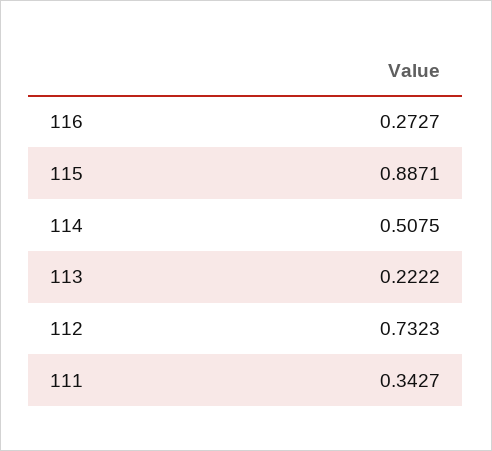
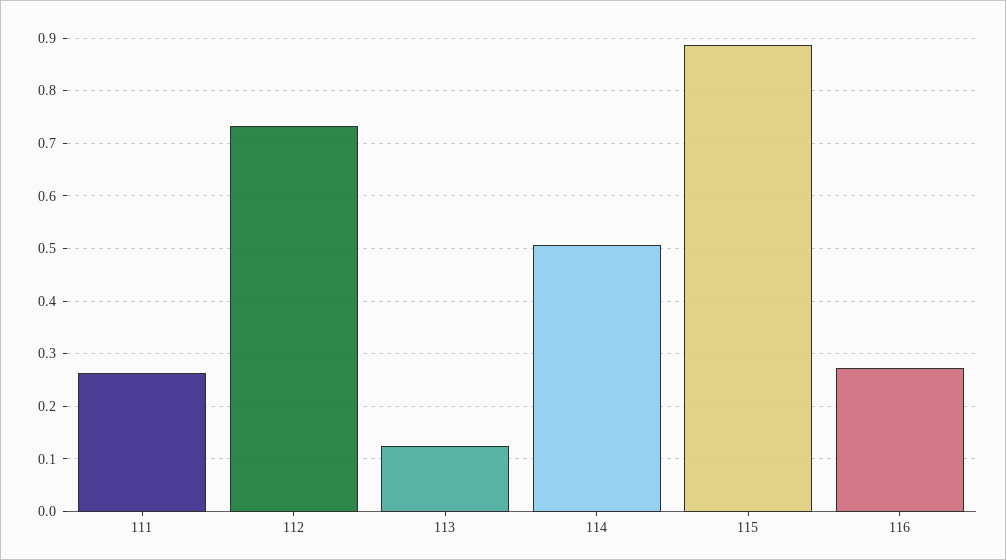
  {
    "116": 0.2727,
    "115": 0.8871,
    "114": 0.5075,
-   "113": 0.2222,
+   "113": 0.12,
    "112": 0.7323,
-   "111": 0.3427
+   "111": 0.26
  }

